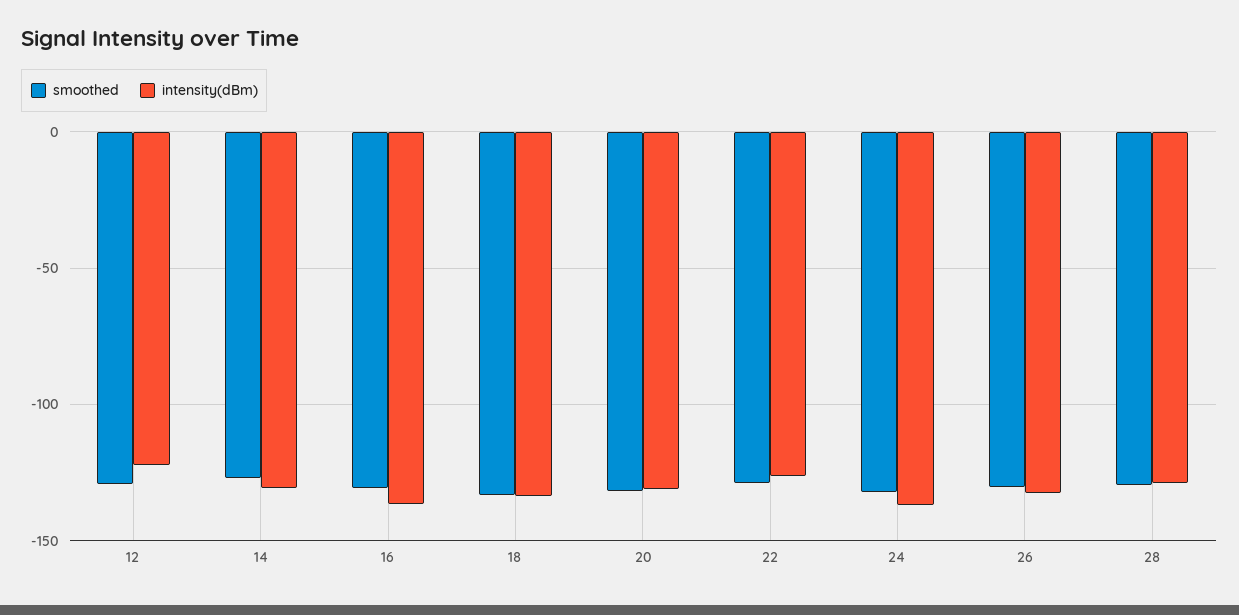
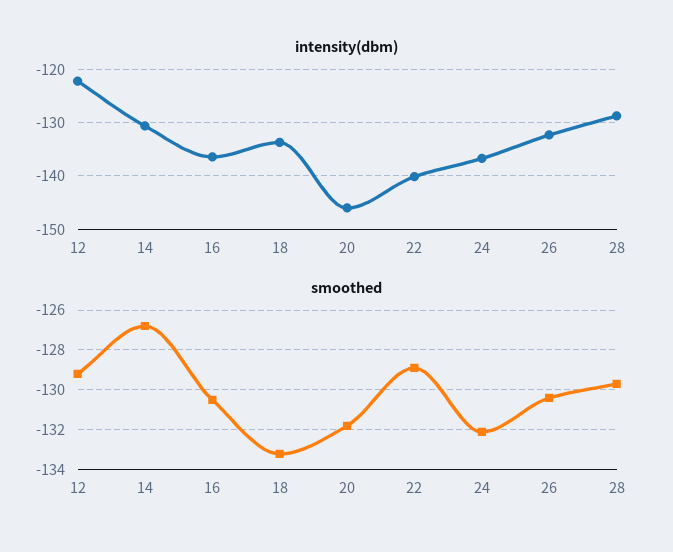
  {
    "smoothed": {
      "12": -129,
      "14": -127,
      "16": -130.5,
      "18": -133,
      "20": -132,
      "22": -129,
      "24": -132,
      "26": -130.5,
      "28": -129.5
    },
    "intensity(dBm)": {
      "12": -122,
      "14": -130,
      "16": -136,
      "18": -134,
-     "20": -130,
+     "20": -146,
-     "22": -125,
+     "22": -140,
      "24": -136,
      "26": -132,
      "28": -128
    }
  }

